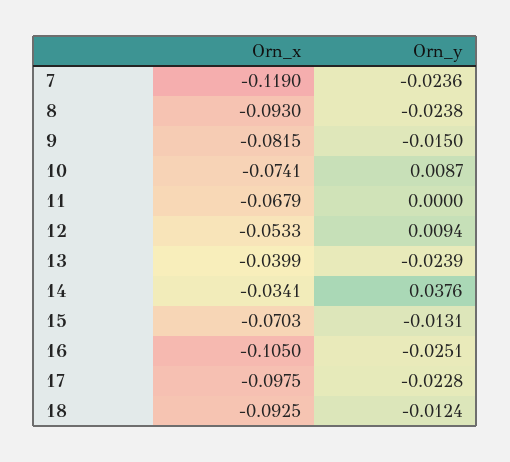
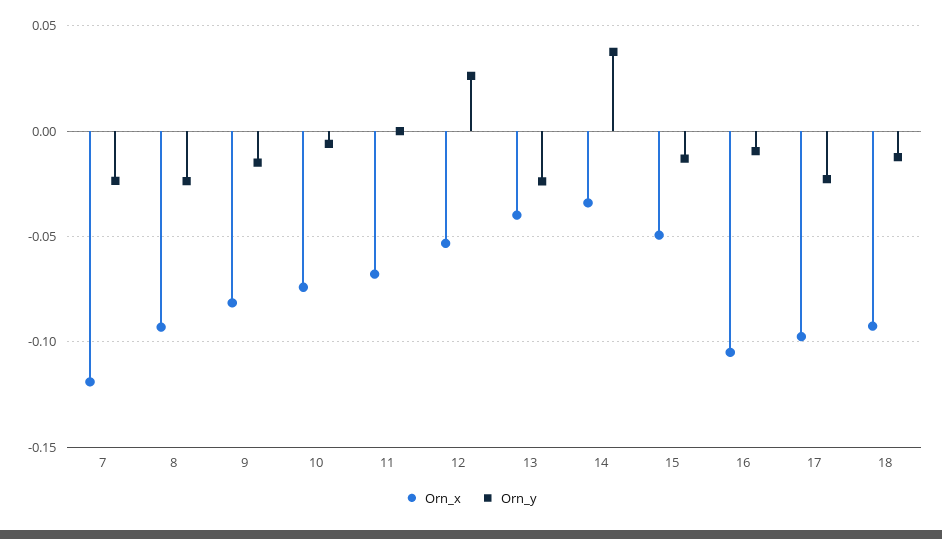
  {
    "Orn_x": {
      "7": -0.119,
      "8": -0.093,
      "9": -0.0815,
      "10": -0.0741,
      "11": -0.0679,
      "12": -0.0533,
      "13": -0.0399,
      "14": -0.0341,
-     "15": -0.0703,
+     "15": -0.05,
      "16": -0.105,
      "17": -0.0975,
      "18": -0.0925
    },
    "Orn_y": {
      "7": -0.0236,
      "8": -0.0238,
      "9": -0.015,
-     "10": 0.0087,
+     "10": -0.005,
      "11": 0,
-     "12": 0.0094,
+     "12": 0.025,
      "13": -0.0239,
      "14": 0.0376,
      "15": -0.0131,
-     "16": -0.0251,
+     "16": -0.01,
      "17": -0.0228,
      "18": -0.0124
    }
  }

